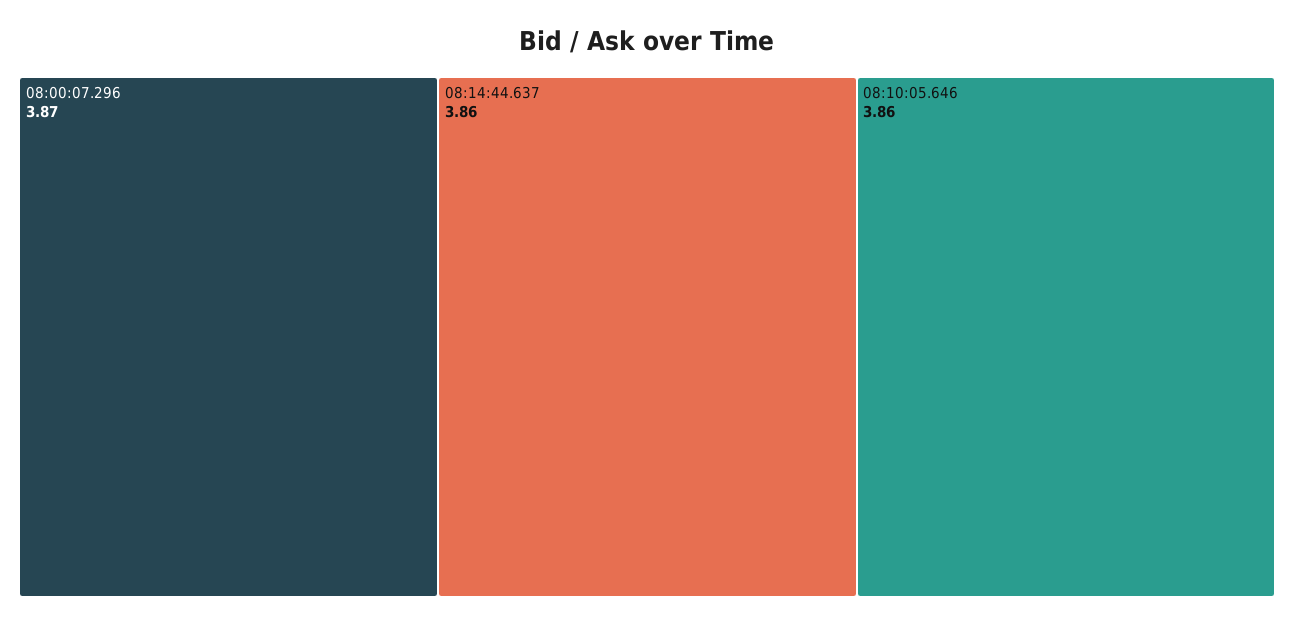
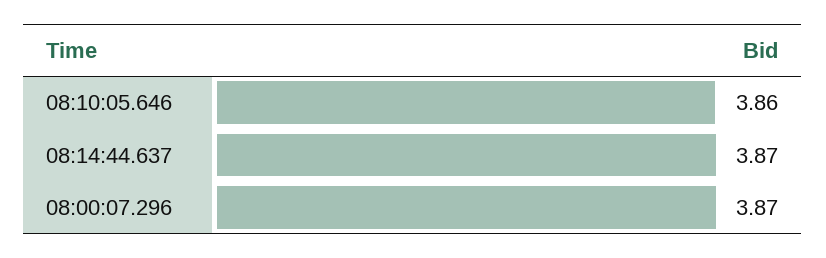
  {
    "08:00:07.296": 3.87,
-   "08:14:44.637": 3.86,
+   "08:14:44.637": 3.87,
    "08:10:05.646": 3.86
  }

